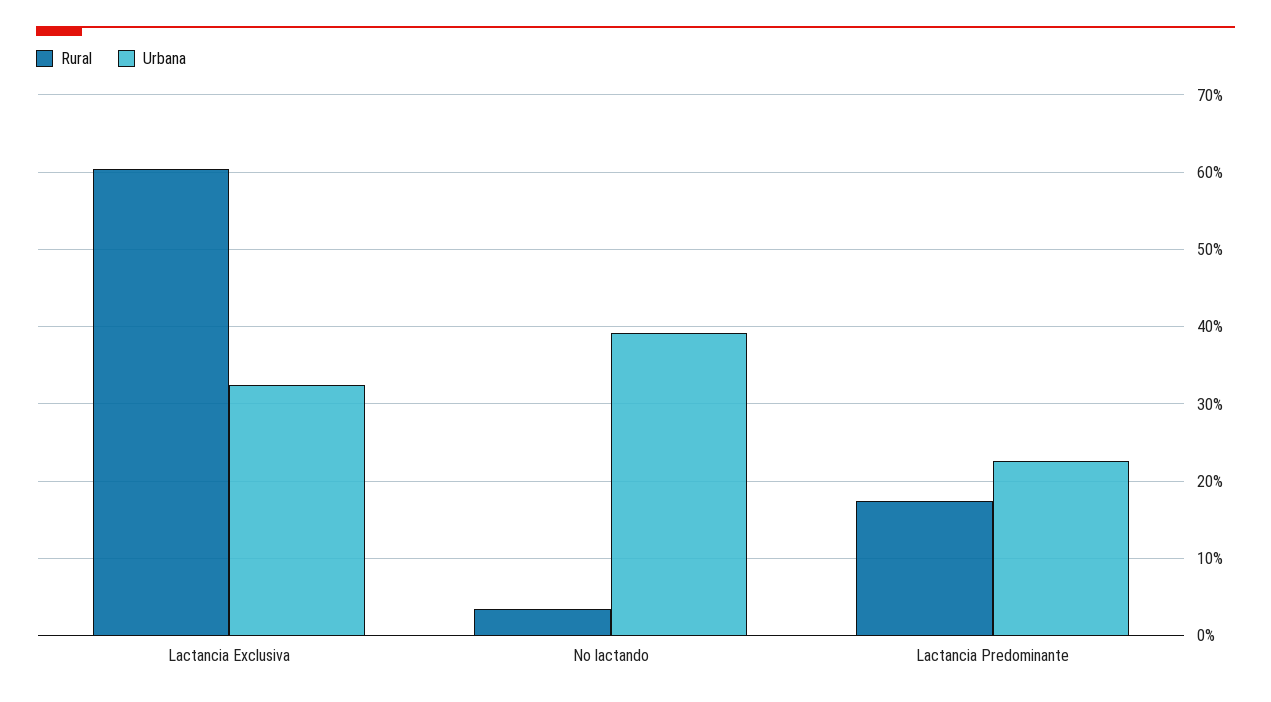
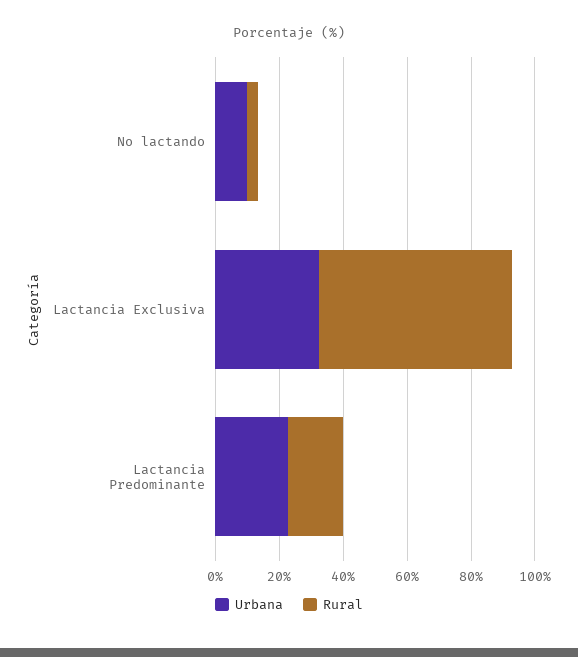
  {
    "Rural": {
      "Lactancia Exclusiva": 60,
      "No lactando": 3,
      "Lactancia Predominante": 17
    },
    "Urbana": {
      "Lactancia Exclusiva": 33,
-     "No lactando": 39,
+     "No lactando": 10,
      "Lactancia Predominante": 23
    }
  }

